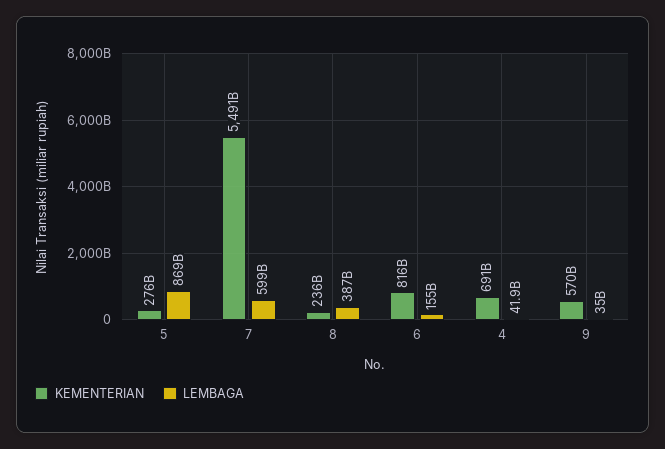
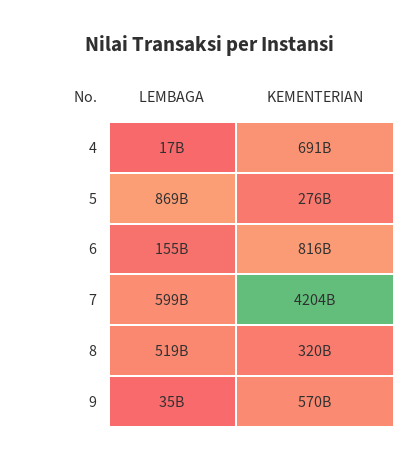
  {
    "KEMENTERIAN": {
      "5": 276000000000,
-     "7": 5491000000000,
+     "7": 4204000000000,
-     "8": 236000000000,
+     "8": 320000000000,
      "6": 816000000000,
      "4": 691000000000,
      "9": 570000000000
    },
    "LEMBAGA": {
      "5": 869000000000,
      "7": 599000000000,
-     "8": 387000000000,
+     "8": 519000000000,
      "6": 155000000000,
-     "4": 41900000000,
+     "4": 17000000000,
      "9": 35000000000
    }
  }

